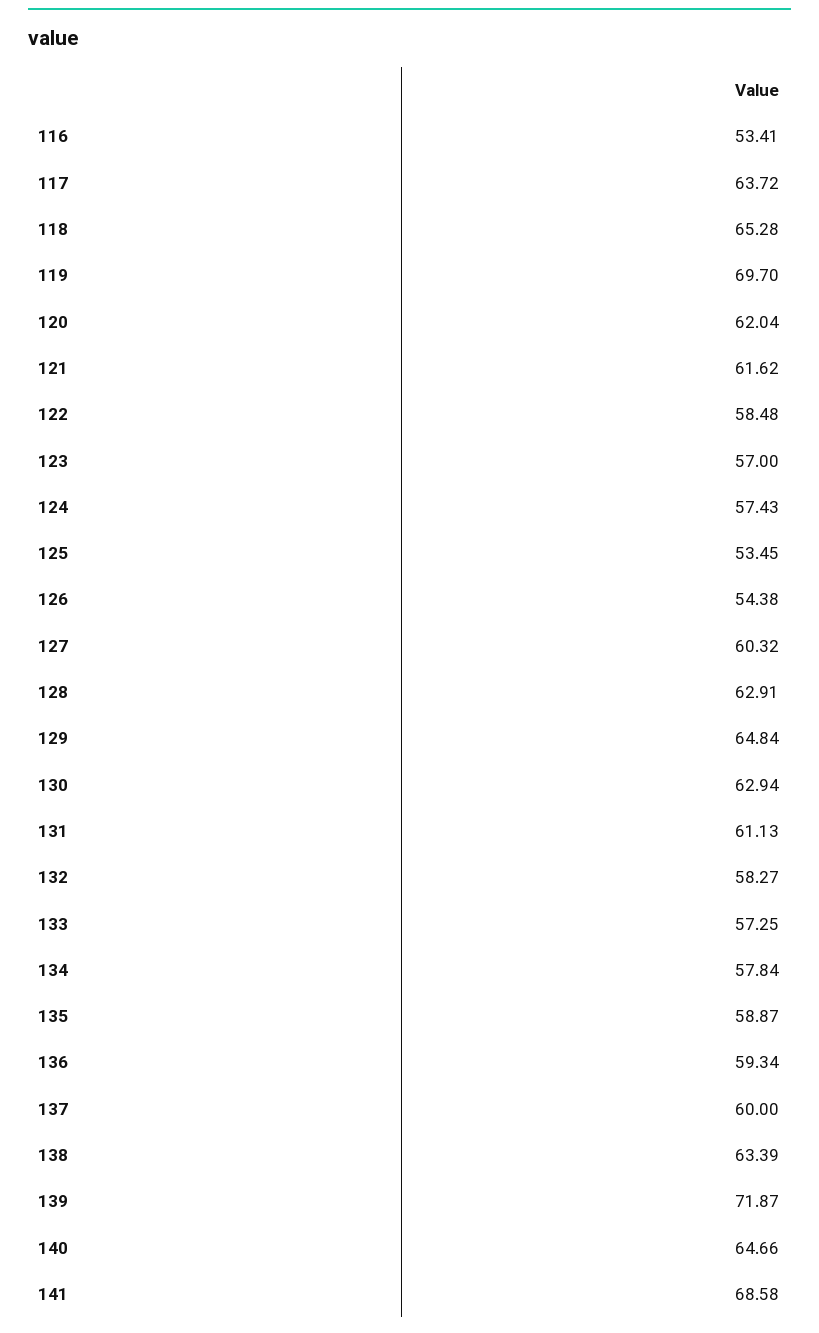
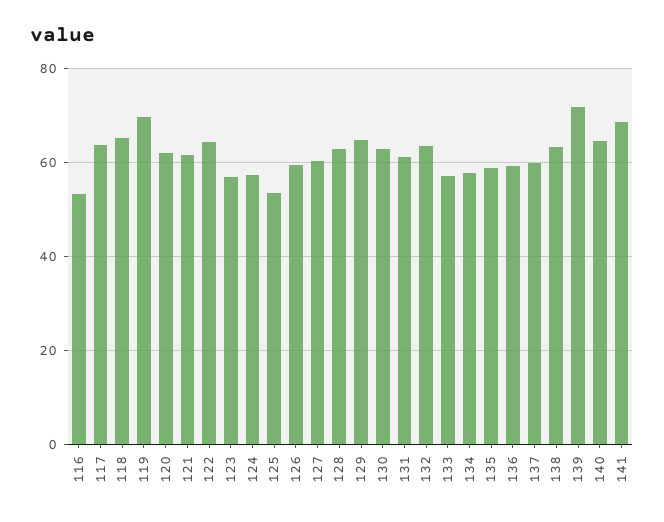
  {
    "116": 53.41,
    "117": 63.72,
    "118": 65.28,
    "119": 69.7,
    "120": 62.04,
    "121": 61.62,
-   "122": 58.48,
+   "122": 64,
    "123": 57,
    "124": 57.43,
    "125": 53.45,
-   "126": 54.38,
+   "126": 60,
    "127": 60.32,
    "128": 62.91,
    "129": 64.84,
    "130": 62.94,
    "131": 61.13,
-   "132": 58.27,
+   "132": 64,
    "133": 57.25,
    "134": 57.84,
    "135": 58.87,
    "136": 59.34,
    "137": 60,
    "138": 63.39,
    "139": 71.87,
    "140": 64.66,
    "141": 68.58
  }

